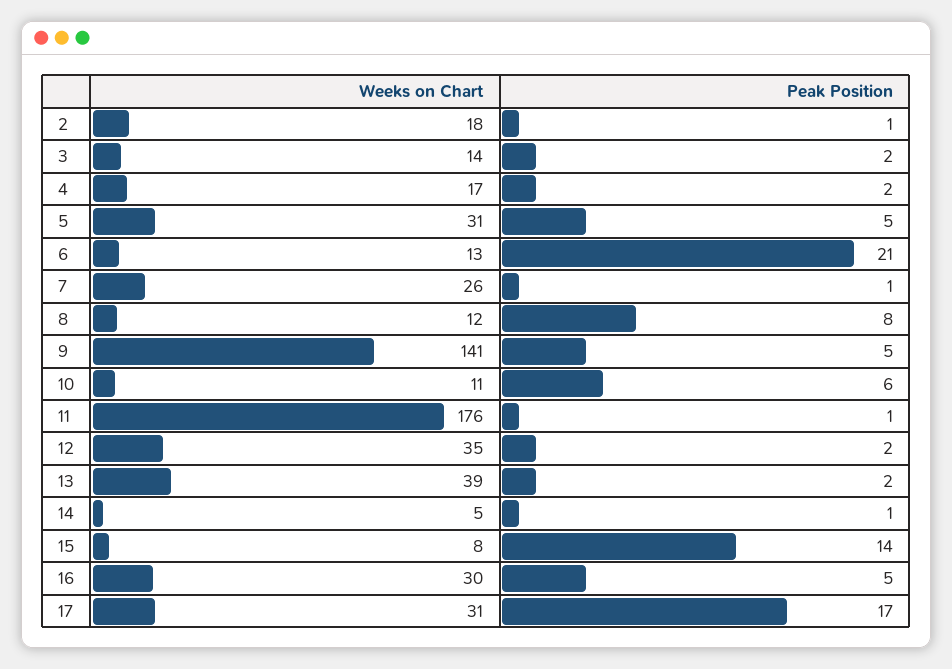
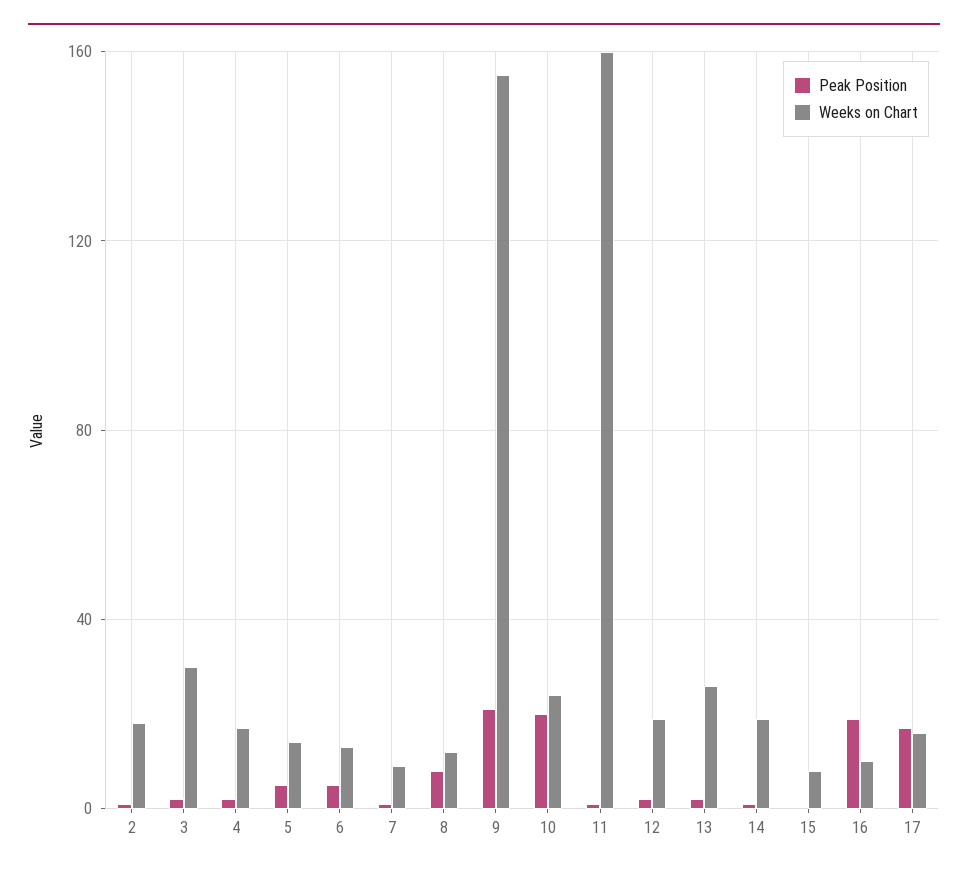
  {
    "Weeks on Chart": {
      "2": 18,
-     "3": 14,
+     "3": 30,
      "4": 17,
-     "5": 31,
+     "5": 15,
      "6": 13,
-     "7": 26,
+     "7": 10,
      "8": 12,
-     "9": 141,
+     "9": 155,
-     "10": 11,
+     "10": 25,
-     "11": 176,
+     "11": 160,
-     "12": 35,
+     "12": 20,
-     "13": 39,
+     "13": 25,
-     "14": 5,
+     "14": 20,
      "15": 8,
-     "16": 30,
+     "16": 10,
-     "17": 31
+     "17": 15
    },
    "Peak Position": {
      "2": 1,
      "3": 2,
      "4": 2,
      "5": 5,
-     "6": 21,
+     "6": 5,
      "7": 1,
      "8": 8,
-     "9": 5,
+     "9": 20,
-     "10": 6,
+     "10": 20,
      "11": 1,
      "12": 2,
      "13": 2,
      "14": 1,
-     "15": 14,
+     "15": 0,
-     "16": 5,
+     "16": 20,
      "17": 17
    }
  }

